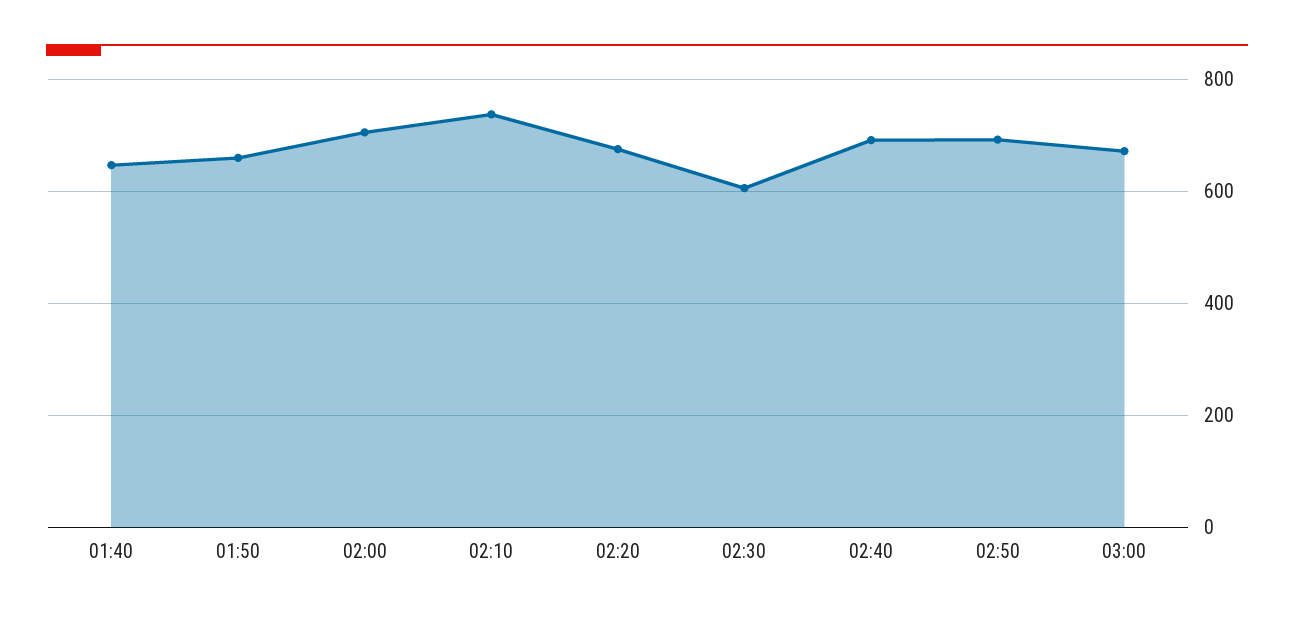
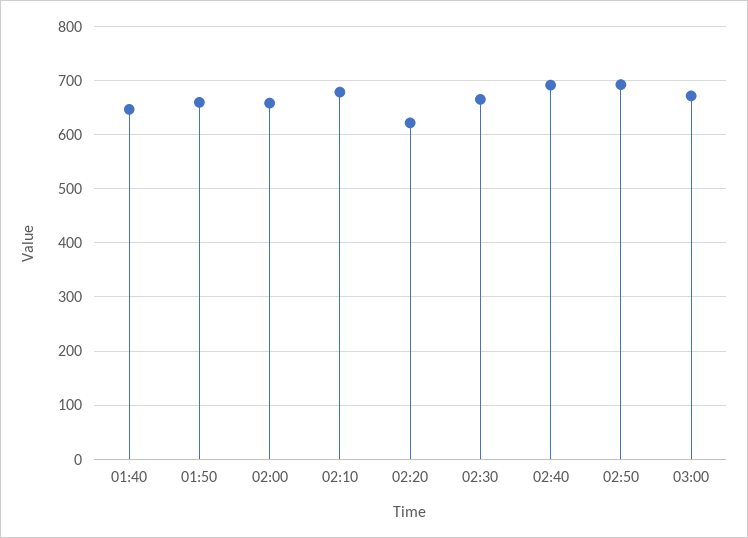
  {
    "01:40": 640,
    "01:50": 660,
-   "02:00": 700,
+   "02:00": 660,
-   "02:10": 740,
+   "02:10": 680,
-   "02:20": 680,
+   "02:20": 620,
-   "02:30": 600,
+   "02:30": 660,
    "02:40": 700,
    "02:50": 700,
    "03:00": 680
  }

